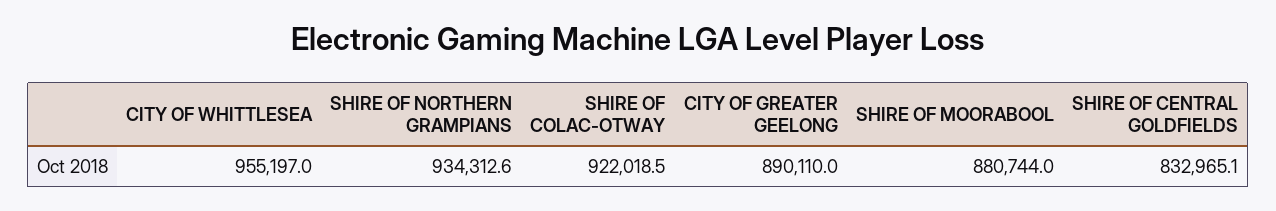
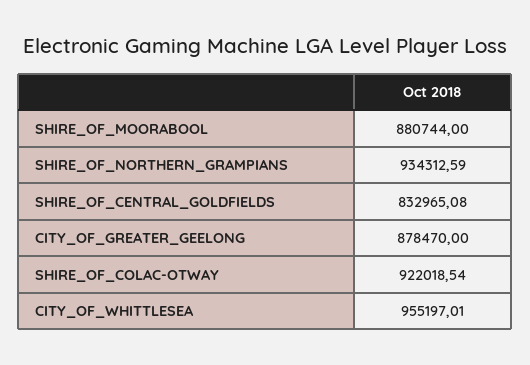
  {
    "CITY OF WHITTLESEA": 955197.01,
    "SHIRE OF NORTHERN GRAMPIANS": 934312.59,
    "SHIRE OF COLAC-OTWAY": 922018.54,
-   "CITY OF GREATER GEELONG": 890110,
+   "CITY OF GREATER GEELONG": 878470,
    "SHIRE OF MOORABOOL": 880744,
    "SHIRE OF CENTRAL GOLDFIELDS": 832965.08
  }

